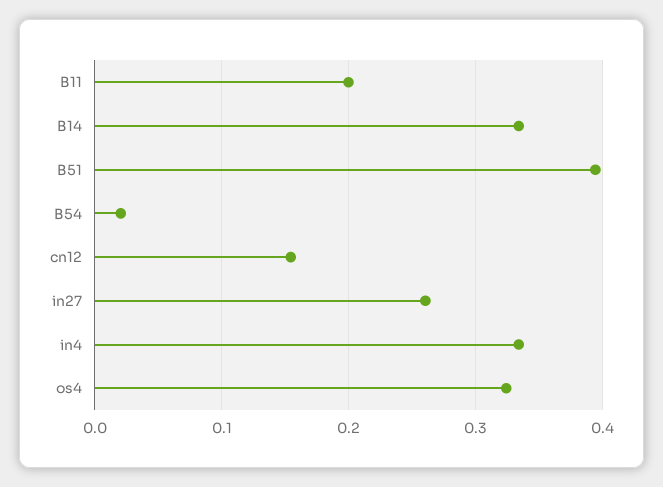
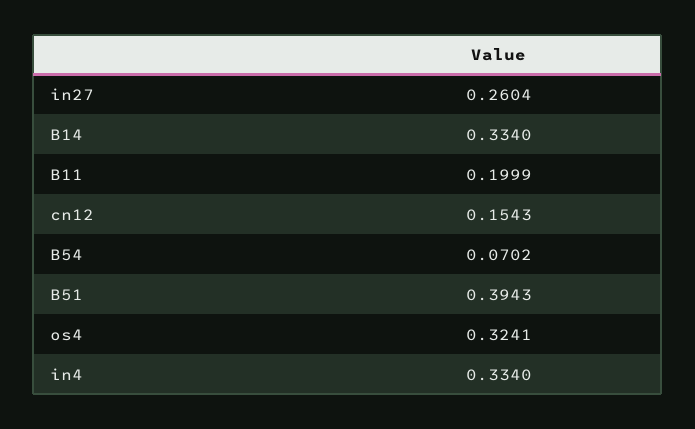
  {
    "B11": 0.1999,
    "B14": 0.334,
    "B51": 0.3943,
-   "B54": 0.02,
+   "B54": 0.0702,
    "cn12": 0.1543,
    "in27": 0.2604,
    "in4": 0.334,
    "os4": 0.3241
  }

